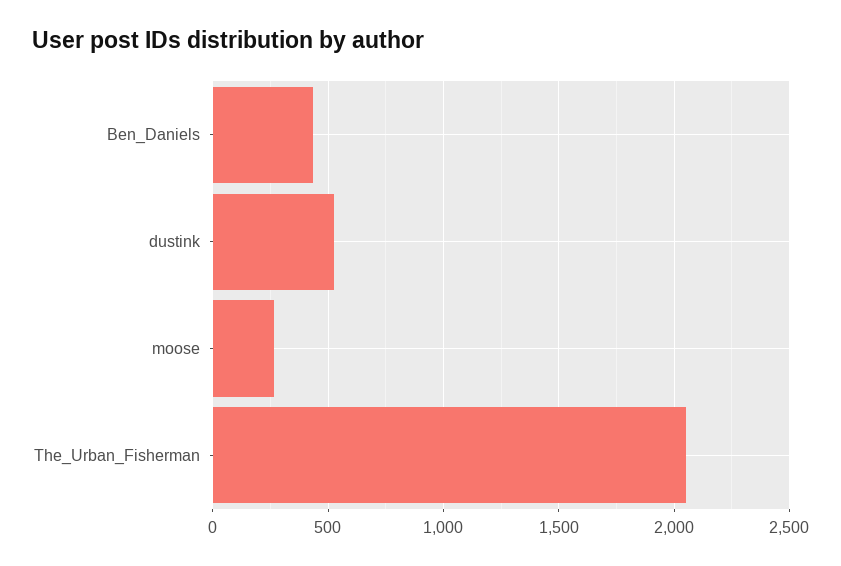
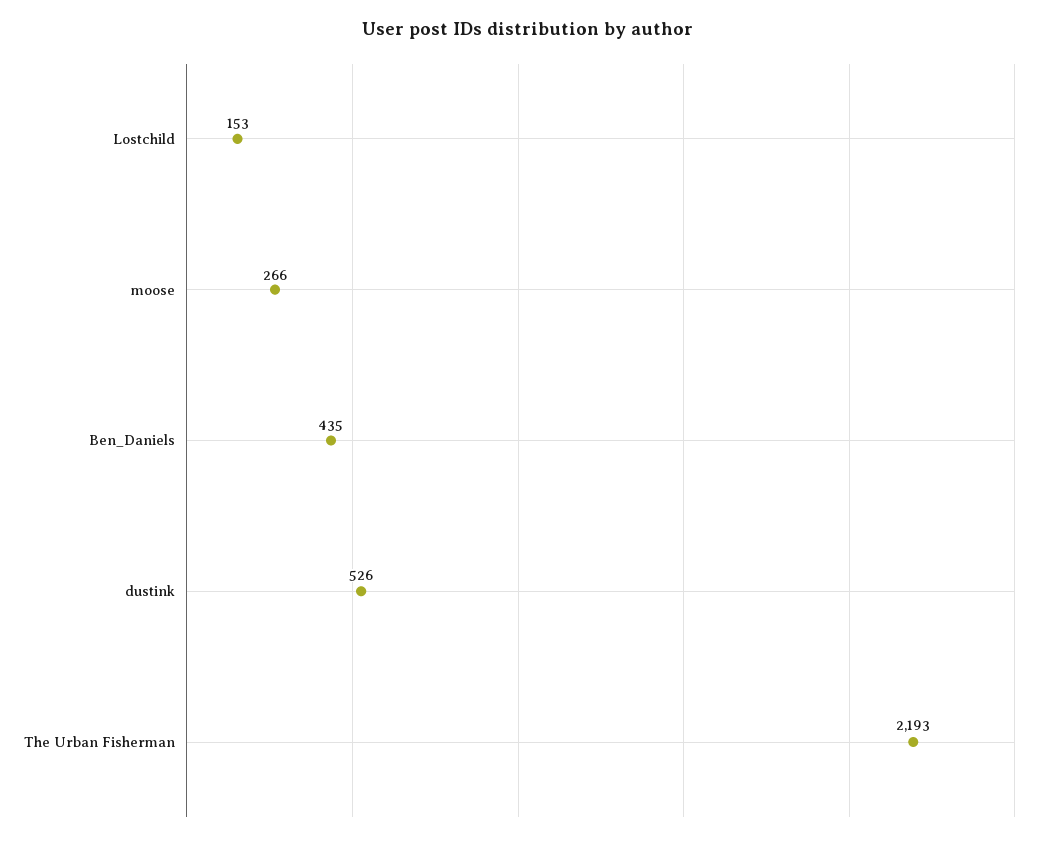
  {
    "Ben_Daniels": 435,
    "dustink": 526,
    "moose": 266,
-   "The_Urban_Fisherman": 2050
+   "The_Urban_Fisherman": 2193,
+   "Lostchild": 153
  }

